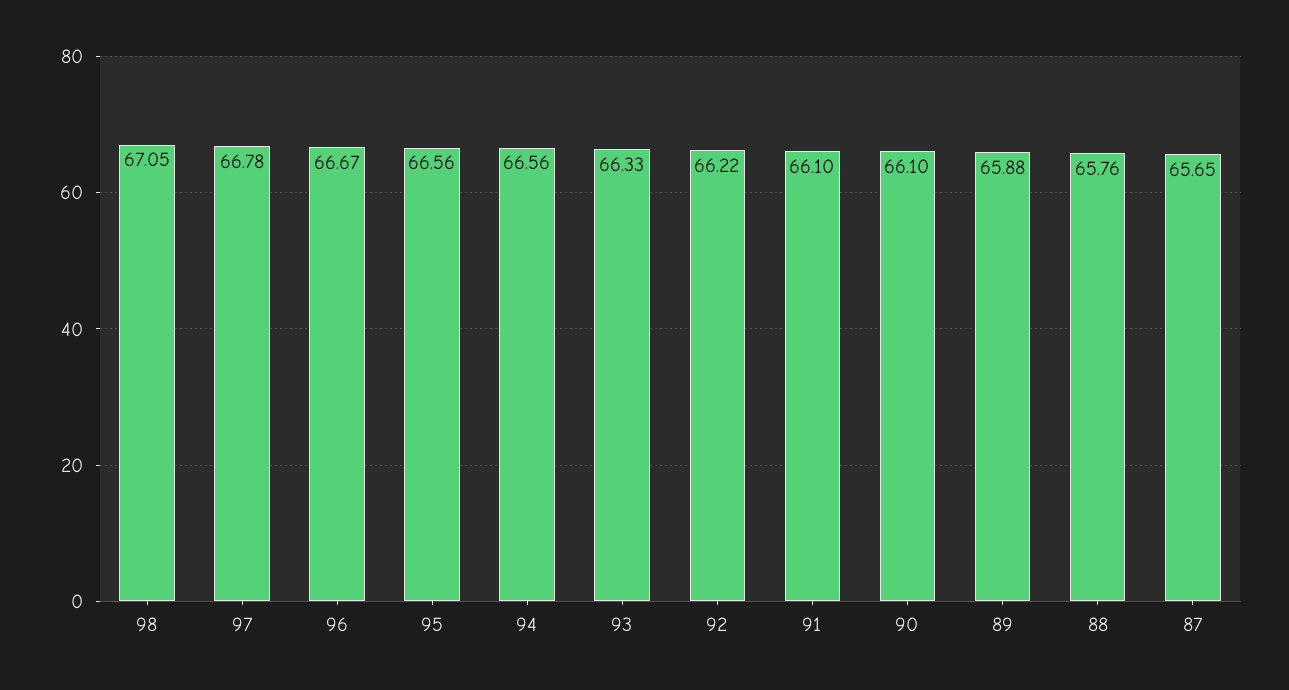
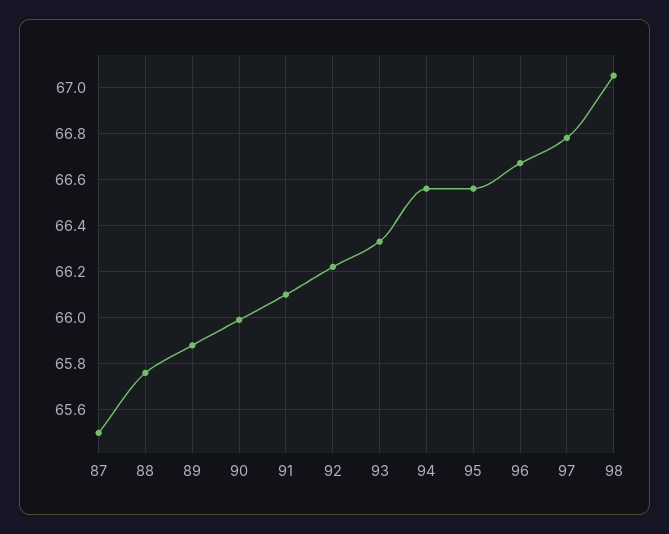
  {
    "98": 67.05,
    "97": 66.78,
    "96": 66.67,
    "95": 66.56,
    "94": 66.56,
    "93": 66.33,
    "92": 66.22,
    "91": 66.1,
-   "90": 66.1,
+   "90": 66,
    "89": 65.88,
    "88": 65.76,
-   "87": 65.65
+   "87": 65.5
  }

